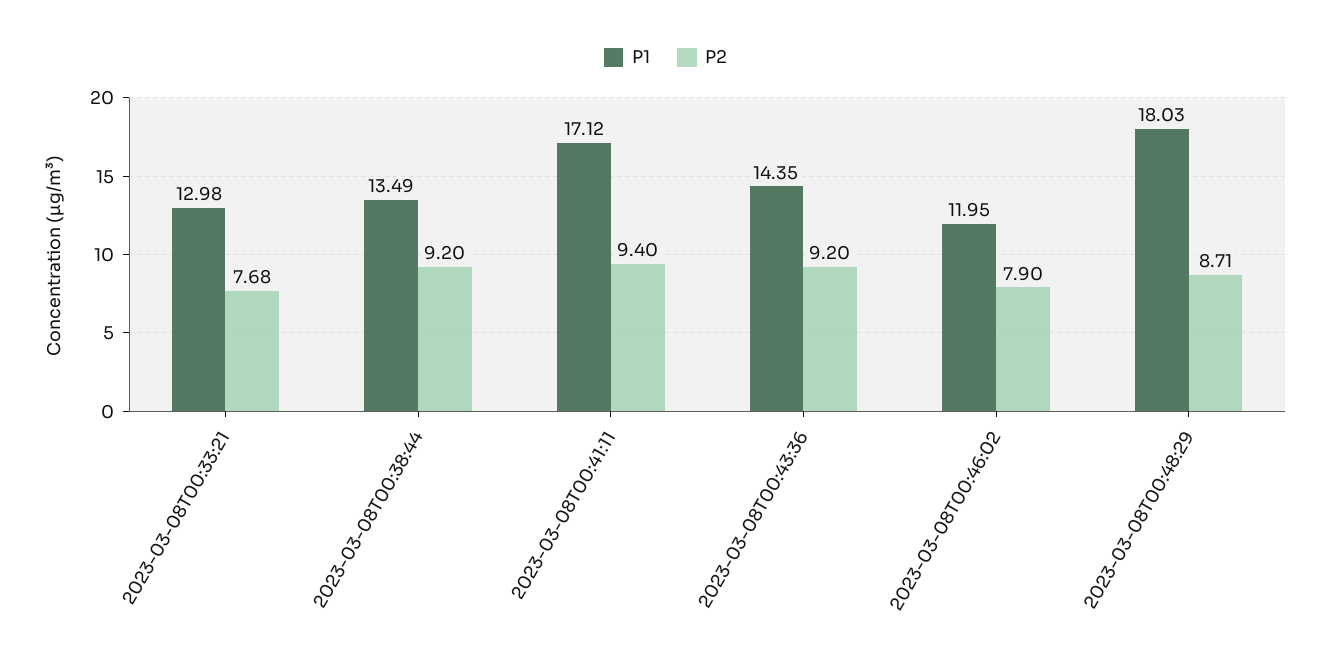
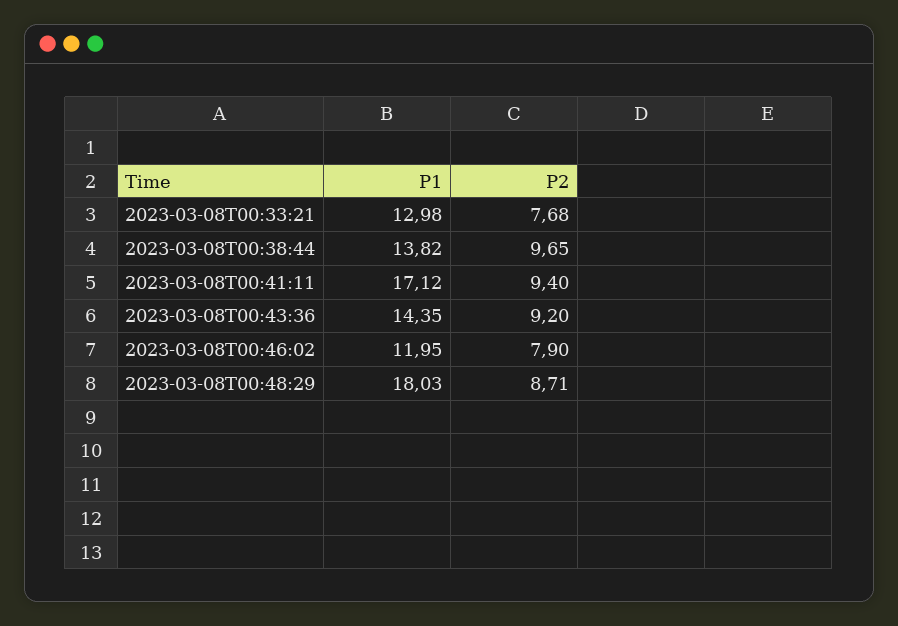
  {
    "P1": {
      "2023-03-08T00:33:21": 12.98,
-     "2023-03-08T00:38:44": 13.49,
+     "2023-03-08T00:38:44": 13.82,
      "2023-03-08T00:41:11": 17.12,
      "2023-03-08T00:43:36": 14.35,
      "2023-03-08T00:46:02": 11.95,
      "2023-03-08T00:48:29": 18.03
    },
    "P2": {
      "2023-03-08T00:33:21": 7.68,
-     "2023-03-08T00:38:44": 9.2,
+     "2023-03-08T00:38:44": 9.65,
      "2023-03-08T00:41:11": 9.4,
      "2023-03-08T00:43:36": 9.2,
      "2023-03-08T00:46:02": 7.9,
      "2023-03-08T00:48:29": 8.71
    }
  }

